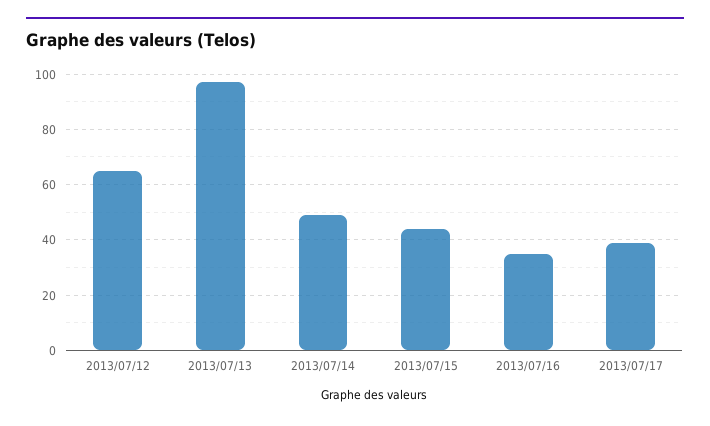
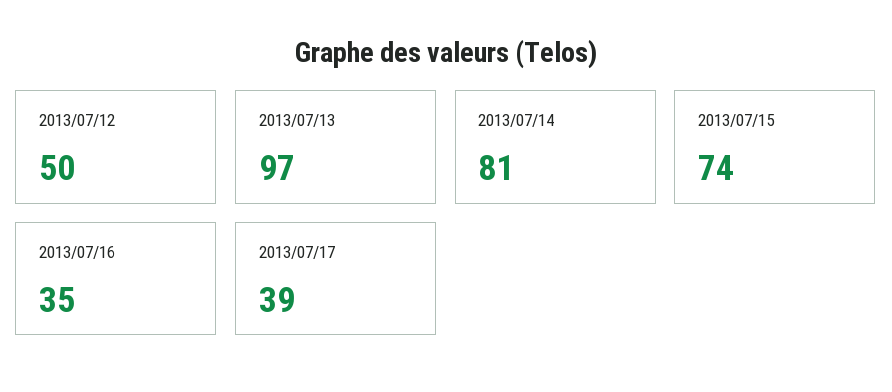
  {
-   "2013/07/12": 65,
+   "2013/07/12": 50,
    "2013/07/13": 97,
-   "2013/07/14": 50,
+   "2013/07/14": 81,
-   "2013/07/15": 45,
+   "2013/07/15": 74,
    "2013/07/16": 35,
    "2013/07/17": 39
  }

